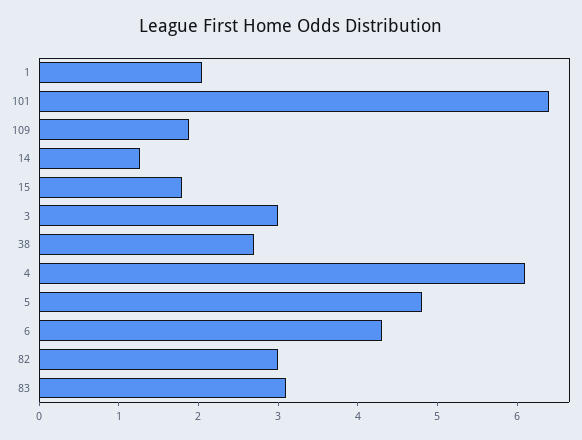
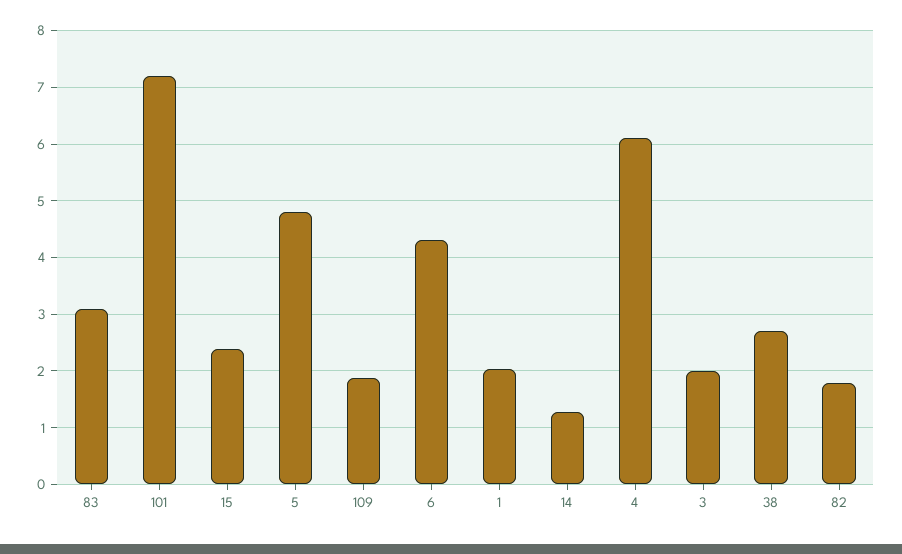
  {
    "1": 2,
-   "101": 6.4,
+   "101": 7.2,
    "109": 1.8,
    "14": 1.2,
-   "15": 1.8,
+   "15": 2.4,
-   "3": 3,
+   "3": 2,
    "38": 2.8,
    "4": 6.2,
    "5": 4.8,
    "6": 4.4,
-   "82": 3,
+   "82": 1.8,
    "83": 3.2
  }

